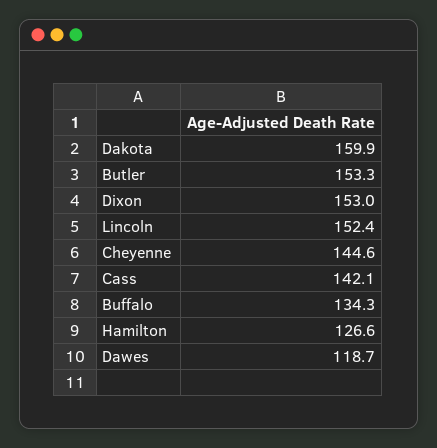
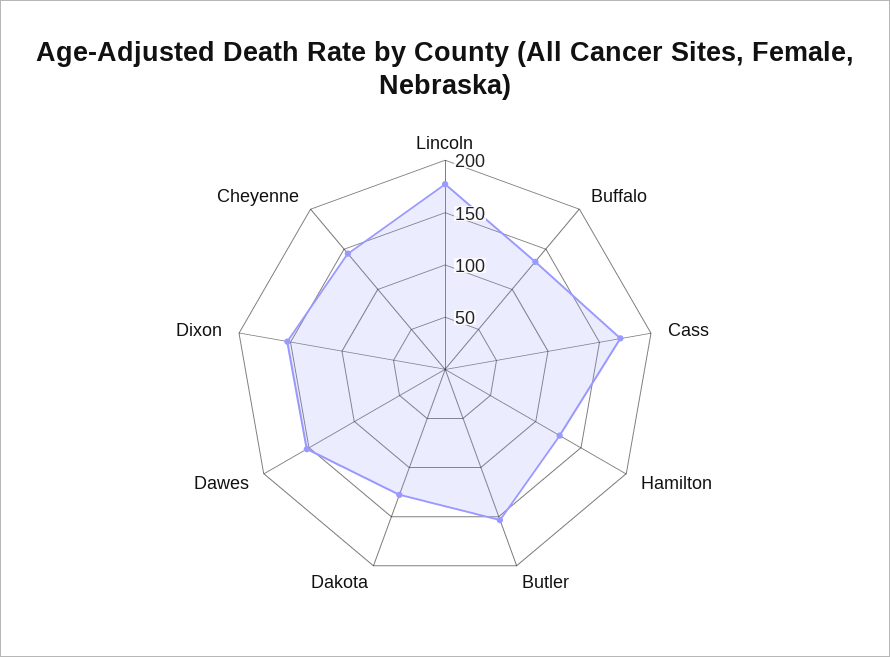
  {
-   "Dakota": 159.9,
+   "Dakota": 130,
    "Butler": 153.3,
    "Dixon": 153,
-   "Lincoln": 152.4,
+   "Lincoln": 180,
    "Cheyenne": 144.6,
-   "Cass": 142.1,
+   "Cass": 170,
    "Buffalo": 134.3,
    "Hamilton": 126.6,
-   "Dawes": 118.7
+   "Dawes": 150
  }

